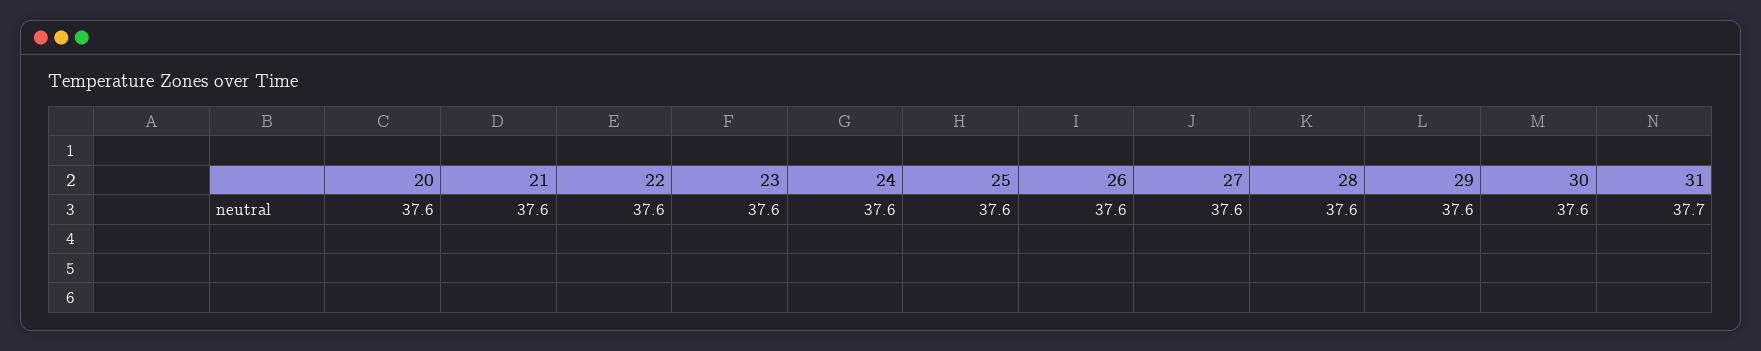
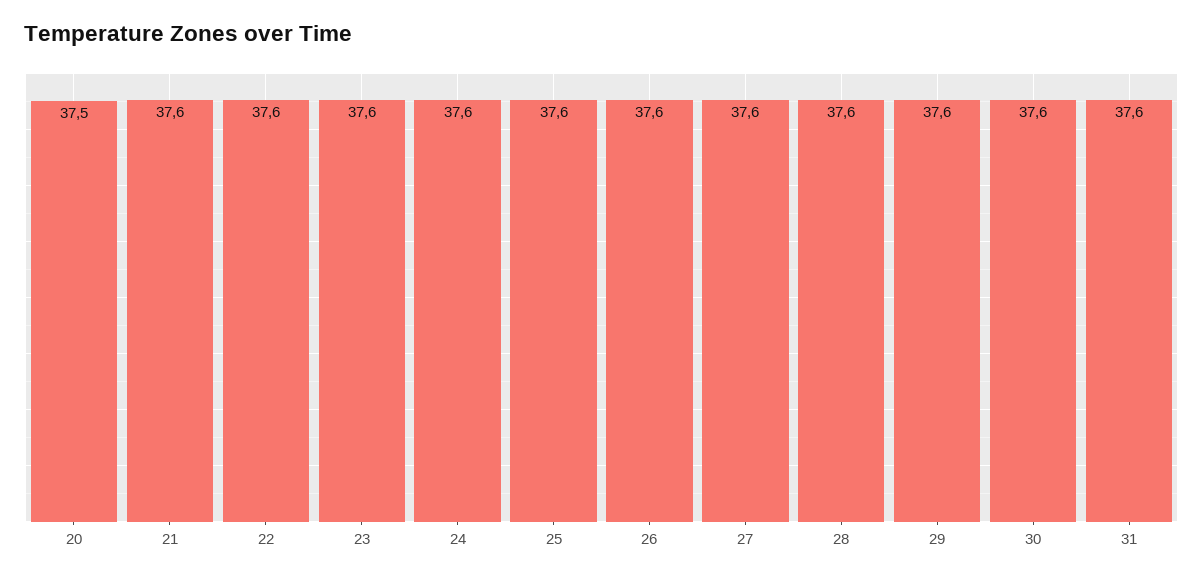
  {
-   "20": 37.6,
+   "20": 37.5,
    "21": 37.6,
    "22": 37.6,
    "23": 37.6,
    "24": 37.6,
    "25": 37.6,
    "26": 37.6,
    "27": 37.6,
    "28": 37.6,
    "29": 37.6,
    "30": 37.6,
-   "31": 37.7
+   "31": 37.6
  }

